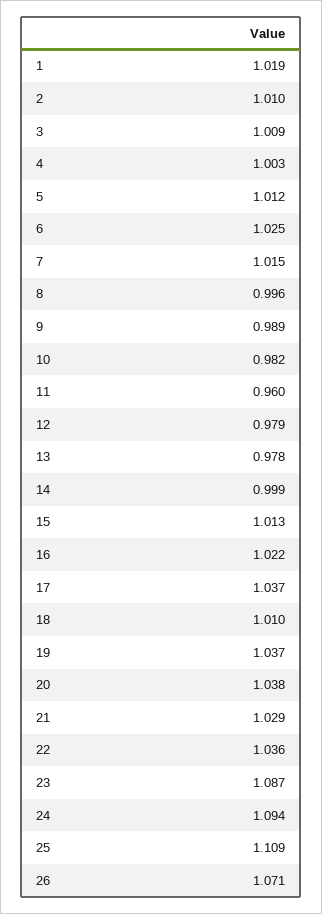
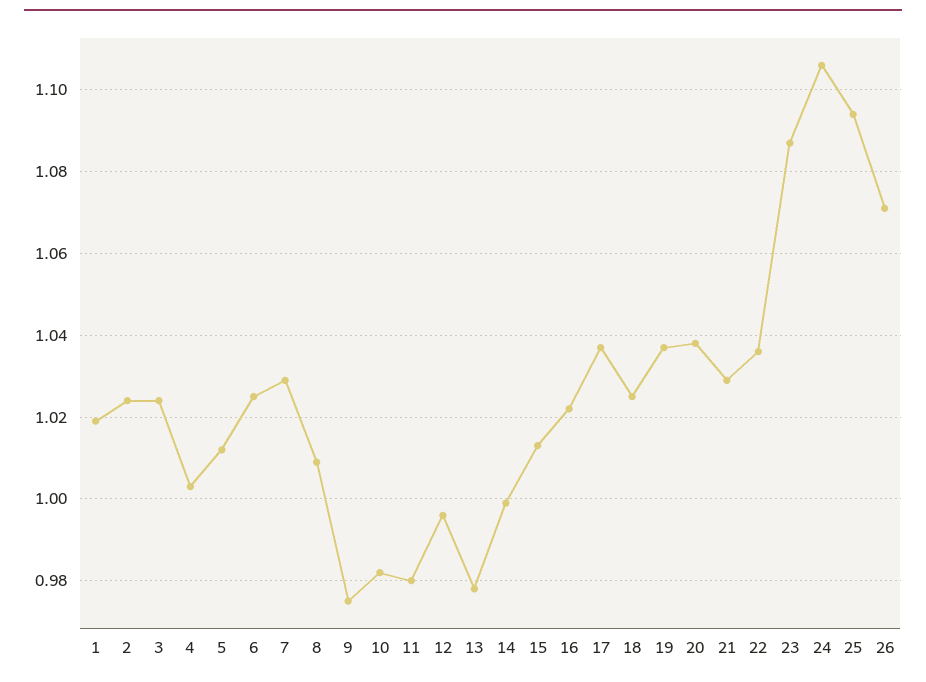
  {
    "1": 1.019,
-   "2": 1.01,
+   "2": 1.025,
-   "3": 1.009,
+   "3": 1.025,
    "4": 1.003,
    "5": 1.012,
    "6": 1.025,
-   "7": 1.015,
+   "7": 1.03,
-   "8": 0.996,
+   "8": 1.01,
-   "9": 0.989,
+   "9": 0.975,
    "10": 0.982,
-   "11": 0.96,
+   "11": 0.98,
-   "12": 0.979,
+   "12": 0.995,
    "13": 0.978,
    "14": 0.999,
    "15": 1.013,
    "16": 1.022,
    "17": 1.037,
-   "18": 1.01,
+   "18": 1.025,
    "19": 1.037,
    "20": 1.038,
    "21": 1.029,
    "22": 1.036,
    "23": 1.087,
-   "24": 1.094,
+   "24": 1.105,
-   "25": 1.109,
+   "25": 1.095,
    "26": 1.071
  }

